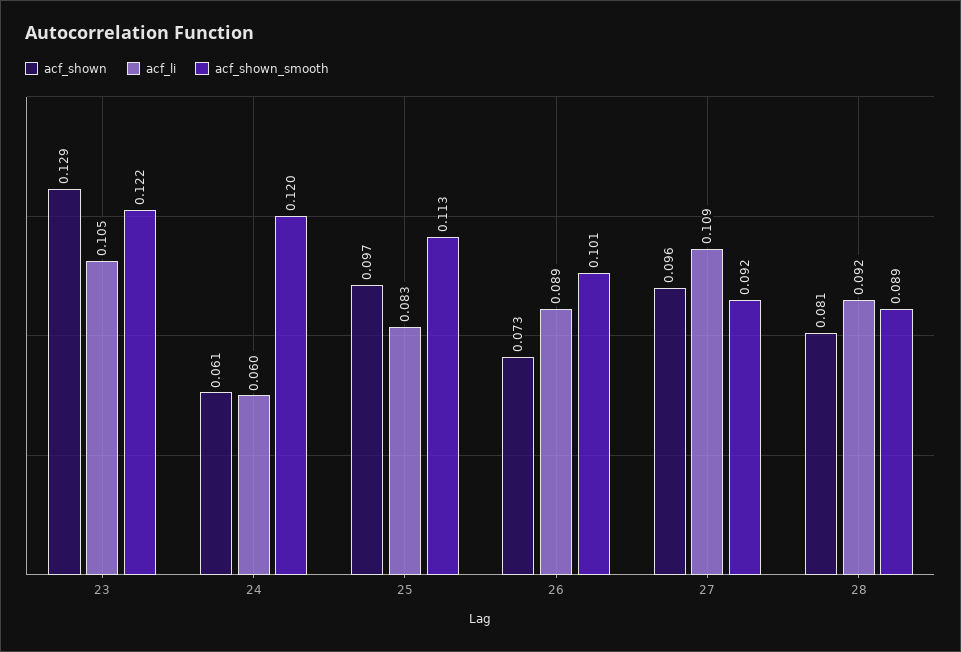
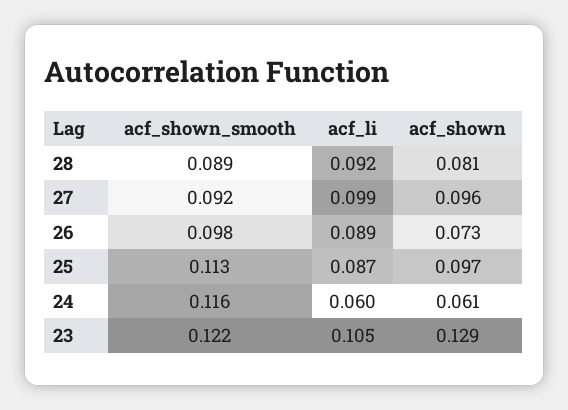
  {
    "acf_shown": {
      "23": 0.129,
      "24": 0.061,
      "25": 0.097,
      "26": 0.073,
      "27": 0.096,
      "28": 0.081
    },
    "acf_li": {
      "23": 0.105,
      "24": 0.06,
-     "25": 0.083,
+     "25": 0.087,
      "26": 0.089,
-     "27": 0.109,
+     "27": 0.099,
      "28": 0.092
    },
    "acf_shown_smooth": {
      "23": 0.122,
-     "24": 0.12,
+     "24": 0.116,
      "25": 0.113,
-     "26": 0.101,
+     "26": 0.098,
      "27": 0.092,
      "28": 0.089
    }
  }

